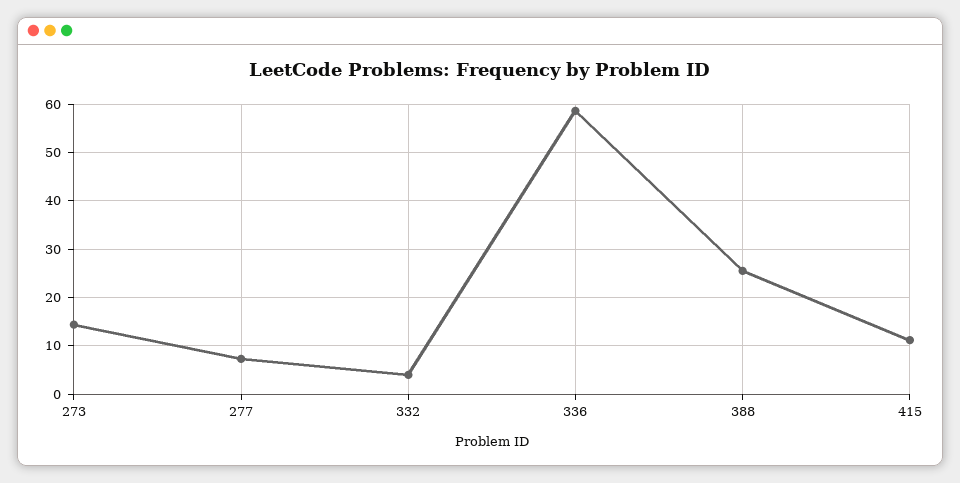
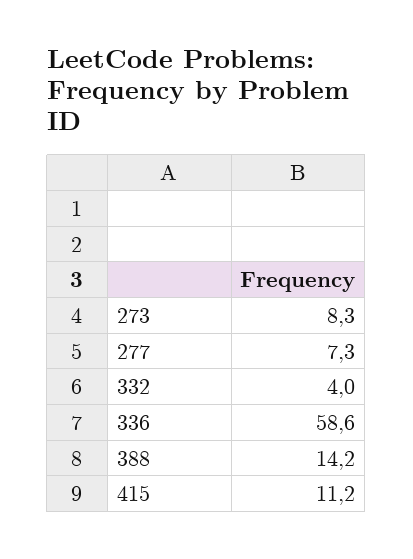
  {
-   "273": 14,
+   "273": 8.3,
    "277": 7.3,
    "332": 4,
    "336": 58.6,
-   "388": 26,
+   "388": 14.2,
    "415": 11.2
  }

